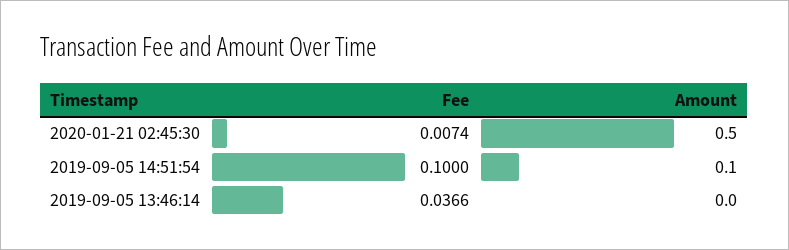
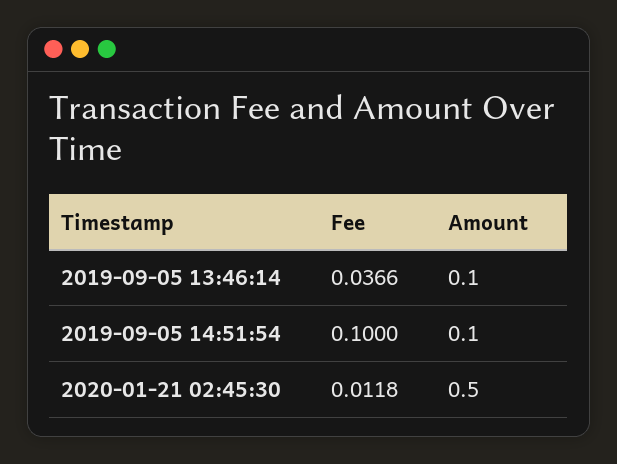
  {
    "Fee": {
-     "2020-01-21 02:45:30": 0.0074,
+     "2020-01-21 02:45:30": 0.0118,
      "2019-09-05 14:51:54": 0.1,
      "2019-09-05 13:46:14": 0.0366
    },
    "Amount": {
      "2020-01-21 02:45:30": 0.5,
      "2019-09-05 14:51:54": 0.1,
-     "2019-09-05 13:46:14": 0
+     "2019-09-05 13:46:14": 0.1
    }
  }

